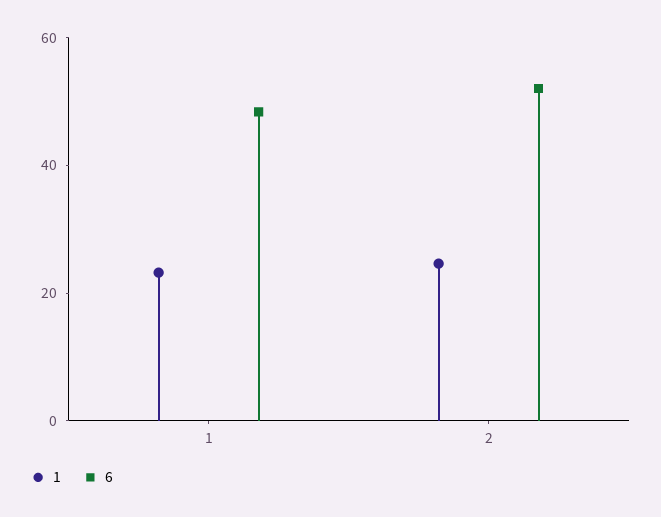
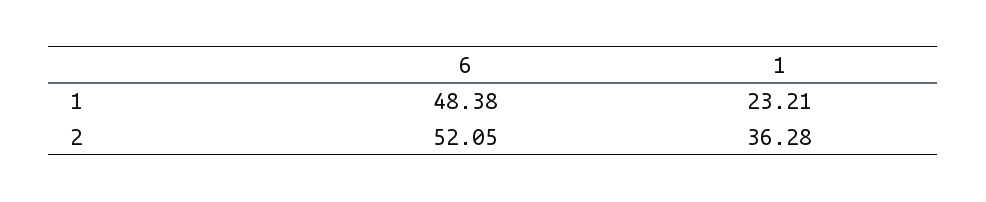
  {
    "1": {
      "1": 23.21,
-     "2": 25
+     "2": 36.28
    },
    "6": {
      "1": 48.38,
      "2": 52.05
    }
  }

